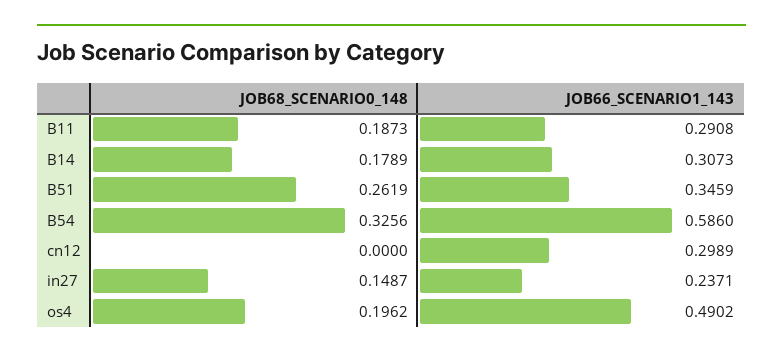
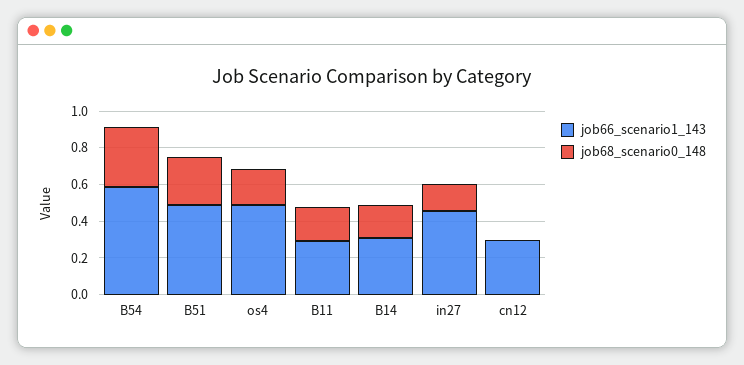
  {
    "JOB68_SCENARIO0_148": {
      "B11": 0.1873,
      "B14": 0.1789,
      "B51": 0.2619,
      "B54": 0.3256,
      "cn12": 0,
      "in27": 0.1487,
      "os4": 0.1962
    },
    "JOB66_SCENARIO1_143": {
      "B11": 0.2908,
      "B14": 0.3073,
-     "B51": 0.3459,
+     "B51": 0.5,
      "B54": 0.586,
      "cn12": 0.2989,
-     "in27": 0.2371,
+     "in27": 0.45,
      "os4": 0.4902
    }
  }

